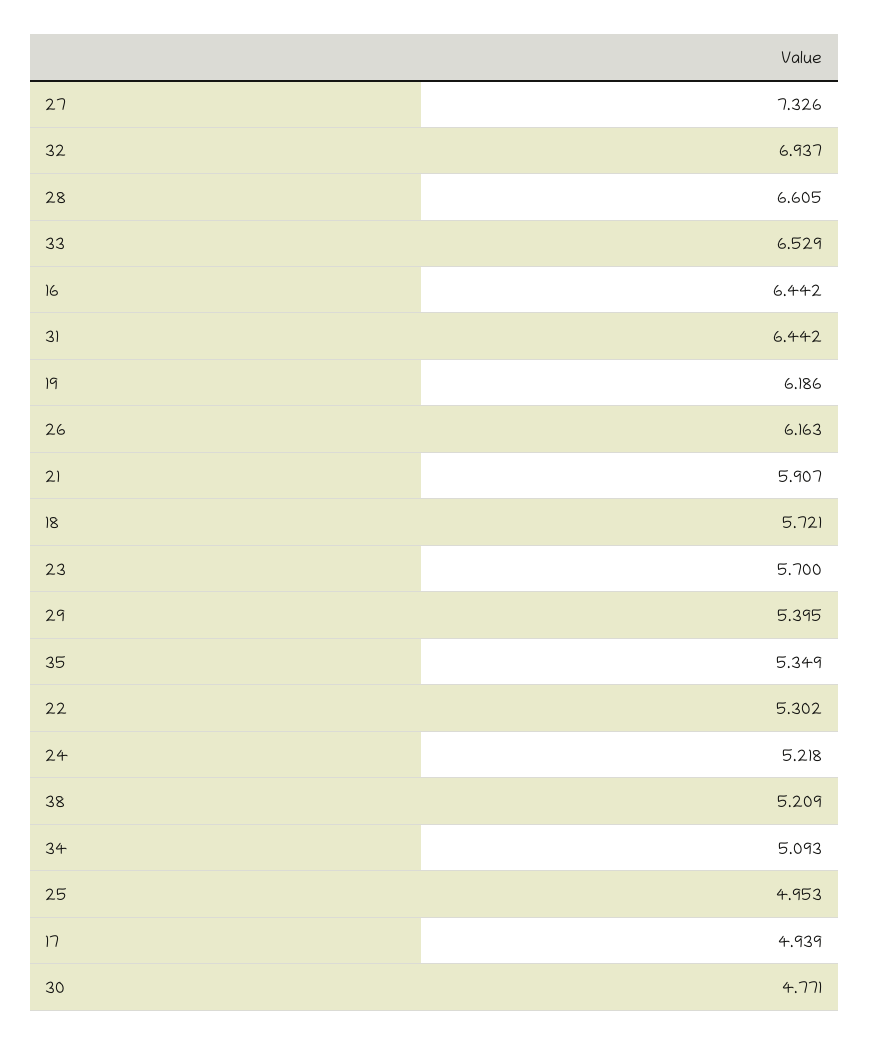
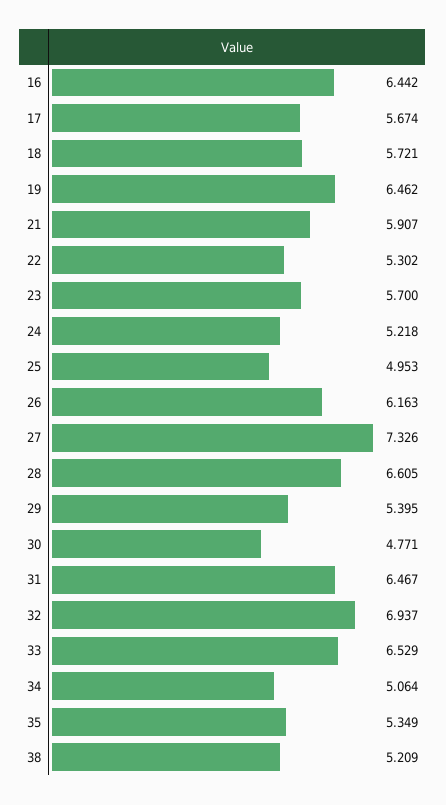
  {
    "27": 7.326,
    "32": 6.937,
    "28": 6.605,
    "33": 6.529,
    "16": 6.442,
-   "31": 6.442,
+   "31": 6.467,
-   "19": 6.186,
+   "19": 6.462,
    "26": 6.163,
    "21": 5.907,
    "18": 5.721,
    "23": 5.7,
    "29": 5.395,
    "35": 5.349,
    "22": 5.302,
    "24": 5.218,
    "38": 5.209,
-   "34": 5.093,
+   "34": 5.064,
    "25": 4.953,
-   "17": 4.939,
+   "17": 5.674,
    "30": 4.771
  }

